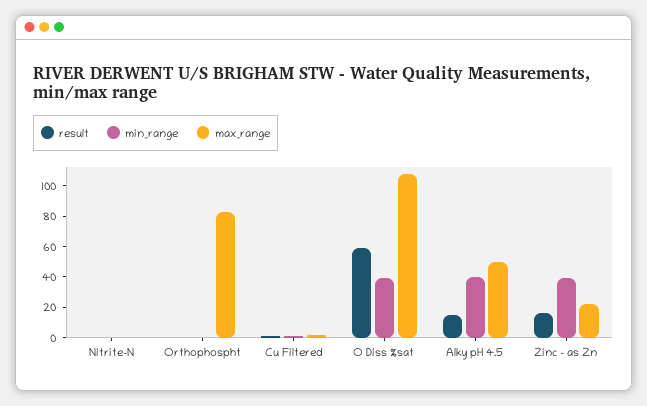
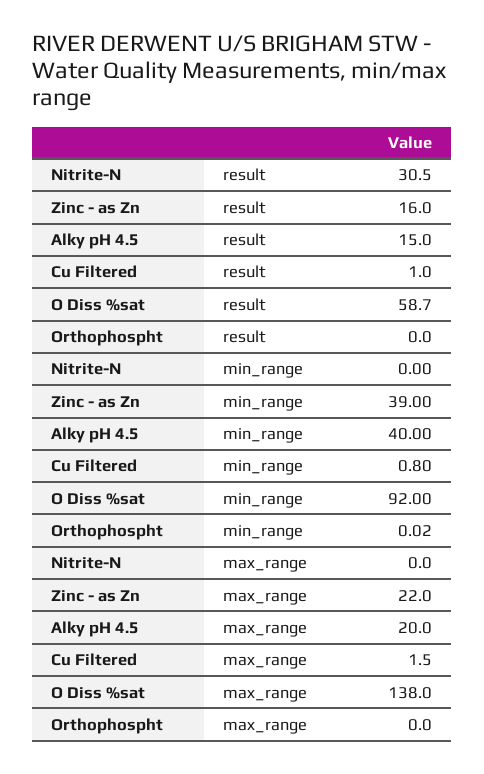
  {
    "result": {
-     "Nitrite-N": 0,
+     "Nitrite-N": 30.5,
      "Orthophospht": 0,
      "Cu Filtered": 1,
      "O Diss %sat": 58.7,
      "Alky pH 4.5": 15,
      "Zinc - as Zn": 16
    },
    "min_range": {
      "Nitrite-N": 0,
      "Orthophospht": 0.02,
      "Cu Filtered": 0.8,
-     "O Diss %sat": 40,
+     "O Diss %sat": 92,
      "Alky pH 4.5": 40,
      "Zinc - as Zn": 39
    },
    "max_range": {
      "Nitrite-N": 0,
-     "Orthophospht": 80,
+     "Orthophospht": 0,
      "Cu Filtered": 1.5,
-     "O Diss %sat": 110,
+     "O Diss %sat": 138,
-     "Alky pH 4.5": 50,
+     "Alky pH 4.5": 20,
      "Zinc - as Zn": 22
    }
  }

